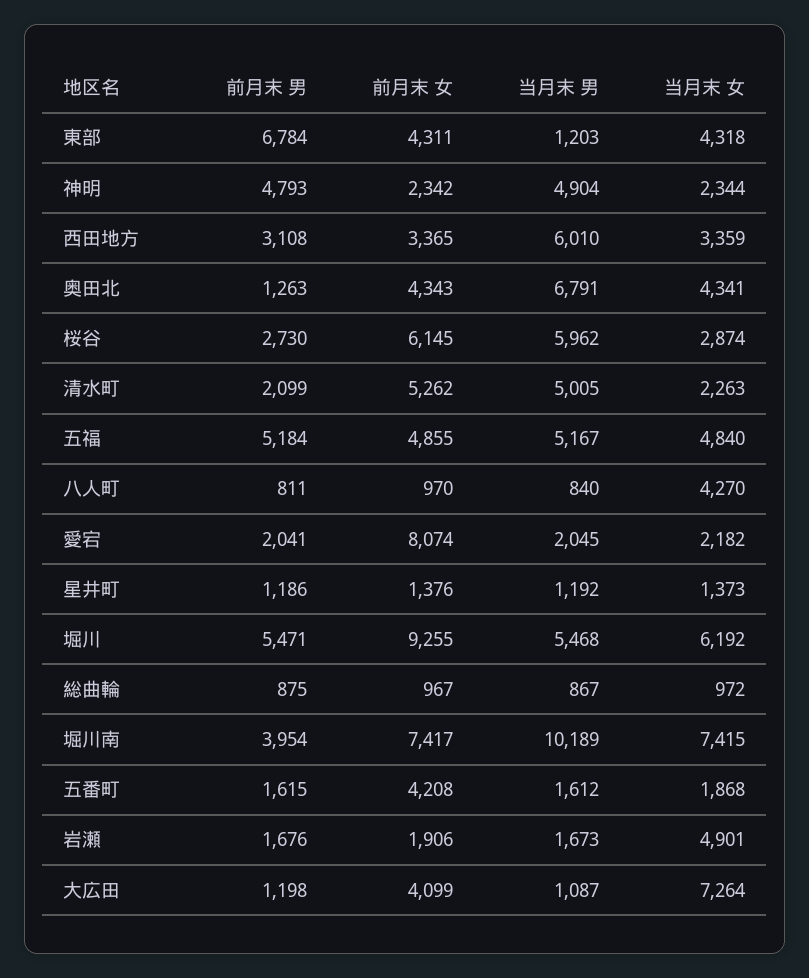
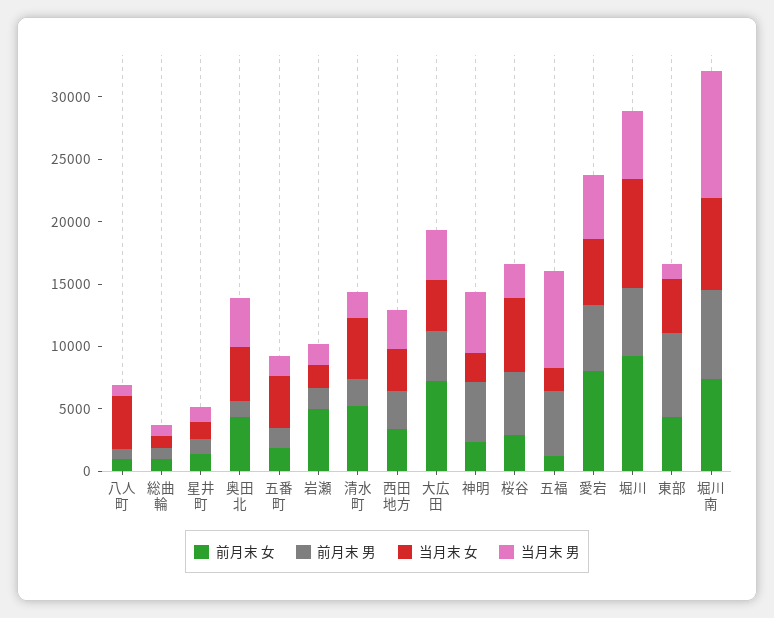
  {
    "前月末 男": {
      "東部": 6784,
      "神明": 4793,
      "西田地方": 3108,
      "奥田北": 1263,
-     "桜谷": 2730,
+     "桜谷": 5000,
      "清水町": 2099,
      "五福": 5184,
      "八人町": 811,
-     "愛宕": 2041,
+     "愛宕": 5000,
      "星井町": 1186,
      "堀川": 5471,
      "総曲輪": 875,
-     "堀川南": 3954,
+     "堀川南": 7000,
      "五番町": 1615,
      "岩瀬": 1676,
-     "大広田": 1198
+     "大広田": 4000
    },
    "前月末 女": {
      "東部": 4311,
      "神明": 2342,
      "西田地方": 3365,
      "奥田北": 4343,
-     "桜谷": 6145,
+     "桜谷": 3000,
      "清水町": 5262,
-     "五福": 4855,
+     "五福": 1000,
      "八人町": 970,
      "愛宕": 8074,
      "星井町": 1376,
      "堀川": 9255,
      "総曲輪": 967,
      "堀川南": 7417,
-     "五番町": 4208,
+     "五番町": 2000,
-     "岩瀬": 1906,
+     "岩瀬": 5000,
-     "大広田": 4099
+     "大広田": 7000
    },
    "当月末 男": {
      "東部": 1203,
      "神明": 4904,
-     "西田地方": 6010,
+     "西田地方": 3000,
-     "奥田北": 6791,
+     "奥田北": 4000,
-     "桜谷": 5962,
+     "桜谷": 3000,
-     "清水町": 5005,
+     "清水町": 2000,
-     "五福": 5167,
+     "五福": 8000,
      "八人町": 840,
-     "愛宕": 2045,
+     "愛宕": 5000,
      "星井町": 1192,
      "堀川": 5468,
      "総曲輪": 867,
      "堀川南": 10189,
      "五番町": 1612,
      "岩瀬": 1673,
-     "大広田": 1087
+     "大広田": 4000
    },
    "当月末 女": {
      "東部": 4318,
      "神明": 2344,
      "西田地方": 3359,
      "奥田北": 4341,
-     "桜谷": 2874,
+     "桜谷": 6000,
-     "清水町": 2263,
+     "清水町": 5000,
-     "五福": 4840,
+     "五福": 2000,
      "八人町": 4270,
-     "愛宕": 2182,
+     "愛宕": 5000,
      "星井町": 1373,
-     "堀川": 6192,
+     "堀川": 9000,
      "総曲輪": 972,
      "堀川南": 7415,
-     "五番町": 1868,
+     "五番町": 4000,
-     "岩瀬": 4901,
+     "岩瀬": 2000,
-     "大広田": 7264
+     "大広田": 4000
    }
  }

